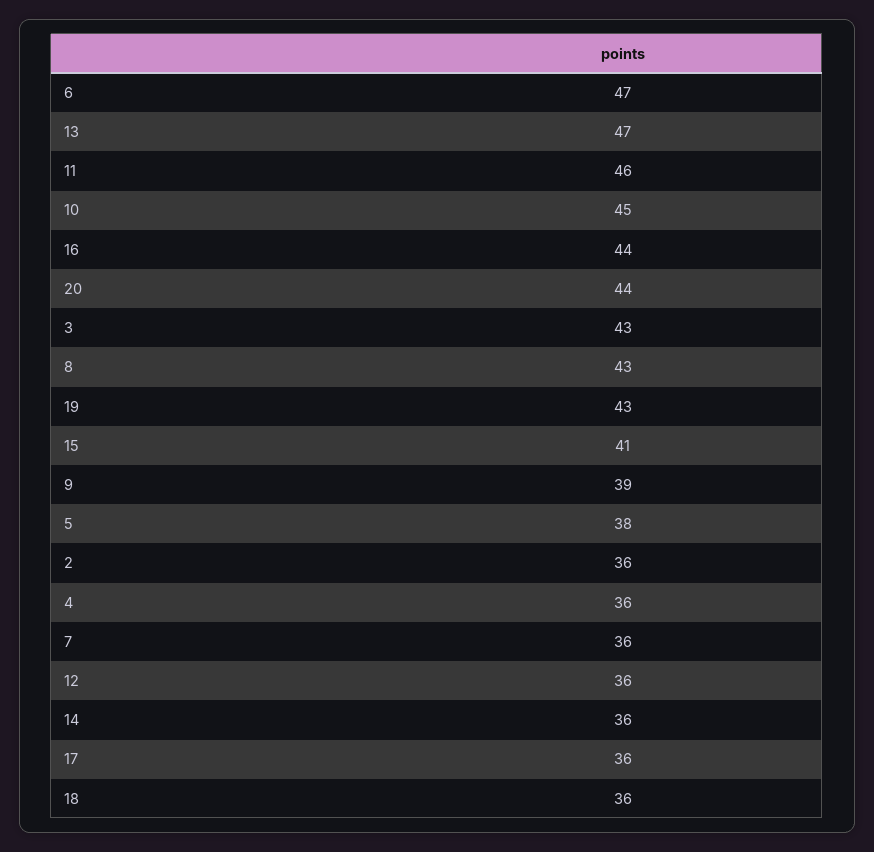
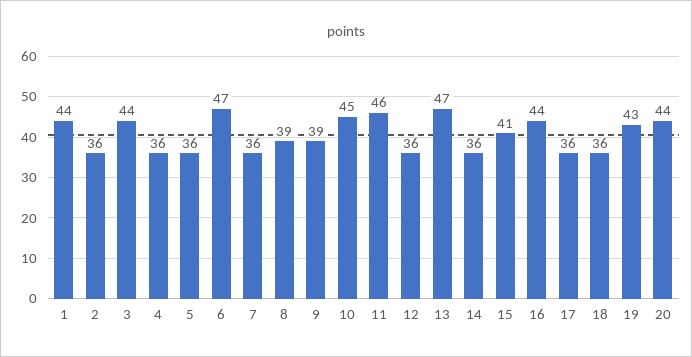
  {
    "6": 47,
    "13": 47,
    "11": 46,
    "10": 45,
    "16": 44,
    "20": 44,
-   "3": 43,
+   "3": 44,
-   "8": 43,
+   "8": 39,
    "19": 43,
    "15": 41,
    "9": 39,
-   "5": 38,
+   "5": 36,
    "2": 36,
    "4": 36,
    "7": 36,
    "12": 36,
    "14": 36,
    "17": 36,
-   "18": 36
+   "18": 36,
+   "1": 44
  }

